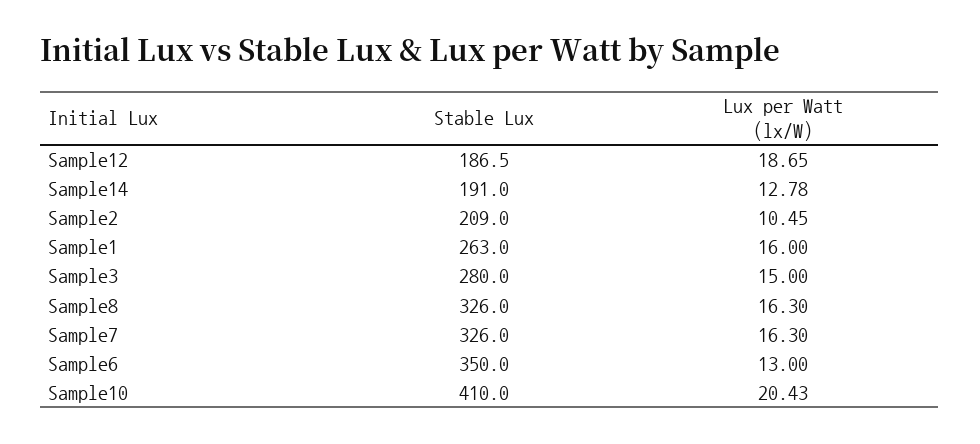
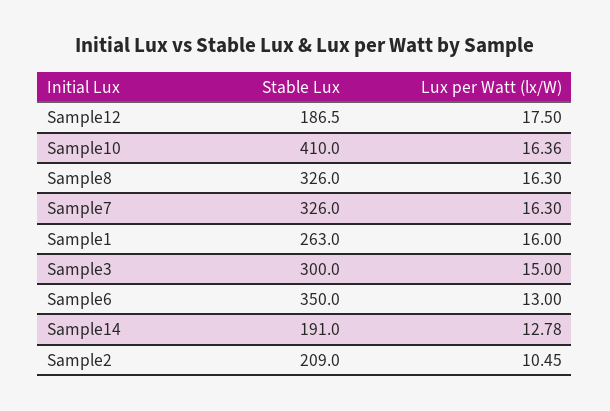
  {
    "Stable Lux": {
      "Sample12": 186.5,
      "Sample14": 191,
      "Sample2": 209,
      "Sample1": 263,
-     "Sample3": 280,
+     "Sample3": 300,
      "Sample8": 326,
      "Sample7": 326,
      "Sample6": 350,
      "Sample10": 410
    },
    "Lux per Watt (lx/W)": {
-     "Sample12": 18.65,
+     "Sample12": 17.5,
      "Sample14": 12.78,
      "Sample2": 10.45,
      "Sample1": 16,
      "Sample3": 15,
      "Sample8": 16.3,
      "Sample7": 16.3,
      "Sample6": 13,
-     "Sample10": 20.43
+     "Sample10": 16.36
    }
  }

